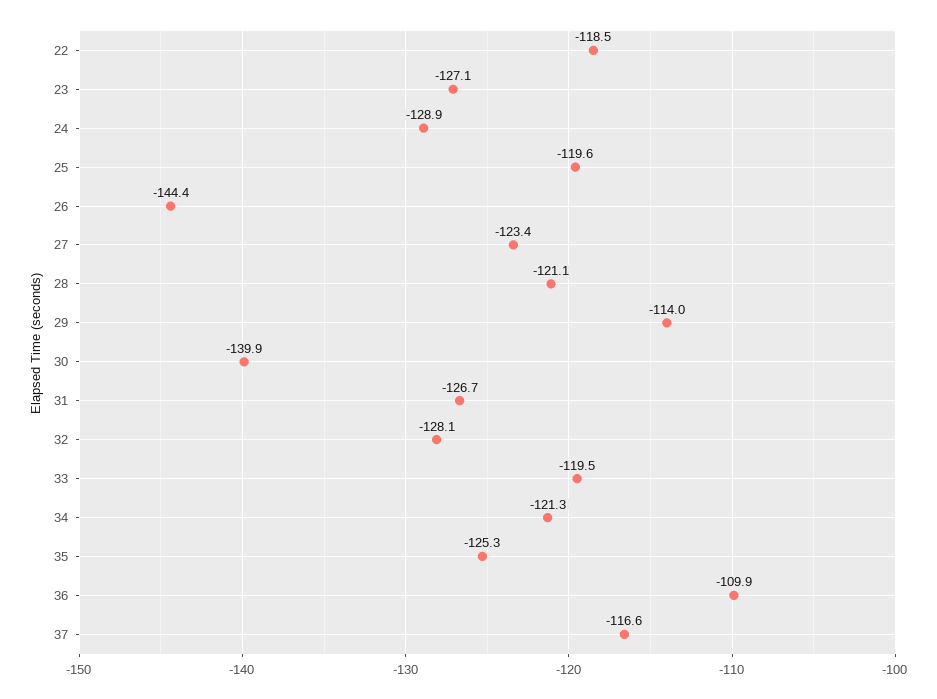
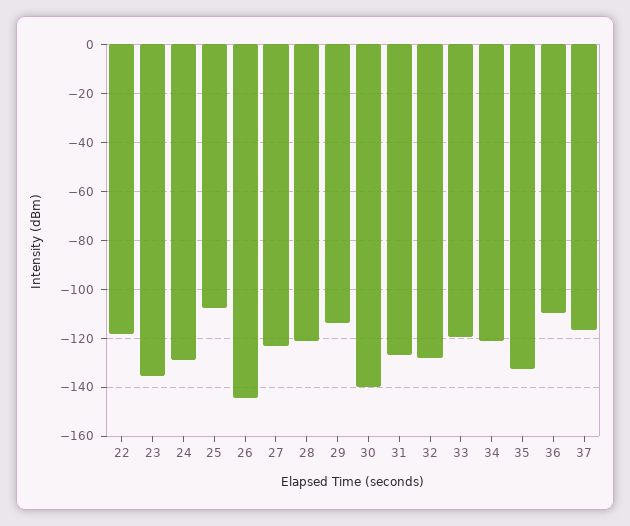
  {
    "22": -118.5,
-   "23": -127.1,
+   "23": -135,
    "24": -128.9,
-   "25": -119.6,
+   "25": -107.5,
    "26": -144.4,
    "27": -123.4,
    "28": -121.1,
    "29": -114,
    "30": -139.9,
    "31": -126.7,
    "32": -128.1,
    "33": -119.5,
    "34": -121.3,
-   "35": -125.3,
+   "35": -132.5,
    "36": -109.9,
    "37": -116.6
  }

